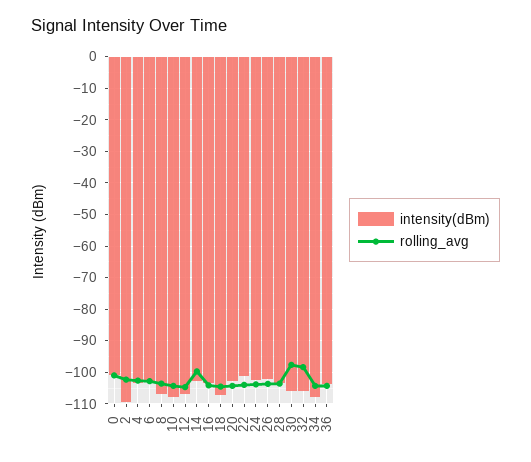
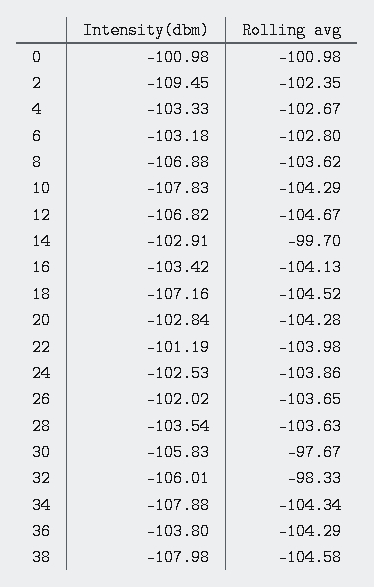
  {
    "intensity(dBm)": {
      "0": -100.98,
      "2": -109.45,
      "4": -103.33,
      "6": -103.18,
      "8": -106.88,
      "10": -107.83,
      "12": -106.82,
      "14": -102.91,
      "16": -103.42,
      "18": -107.16,
      "20": -102.84,
      "22": -101.19,
      "24": -102.53,
      "26": -102.02,
      "28": -103.54,
      "30": -105.83,
      "32": -106.01,
      "34": -107.88,
-     "36": -103.8
+     "36": -103.8,
+     "38": -107.98
    },
    "rolling_avg": {
      "0": -100.98,
      "2": -102.35,
      "4": -102.67,
      "6": -102.8,
      "8": -103.62,
      "10": -104.29,
      "12": -104.67,
      "14": -99.7,
      "16": -104.13,
      "18": -104.52,
      "20": -104.28,
      "22": -103.98,
      "24": -103.86,
      "26": -103.65,
      "28": -103.63,
      "30": -97.67,
      "32": -98.33,
      "34": -104.34,
-     "36": -104.29
+     "36": -104.29,
+     "38": -104.58
    }
  }

